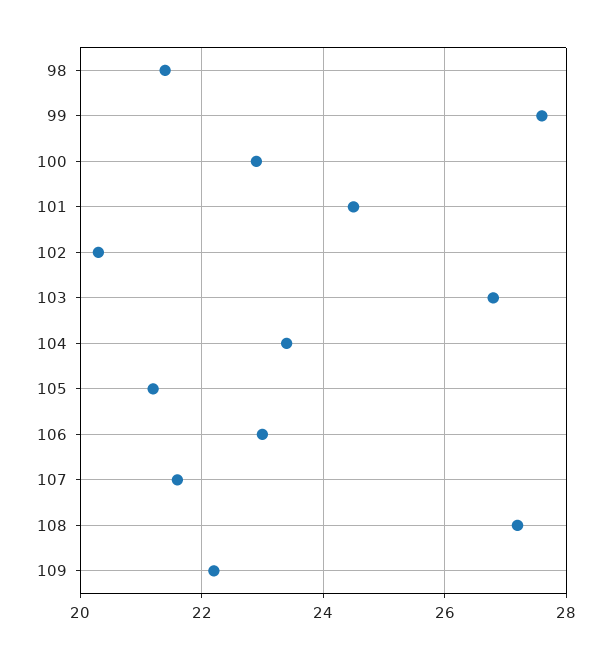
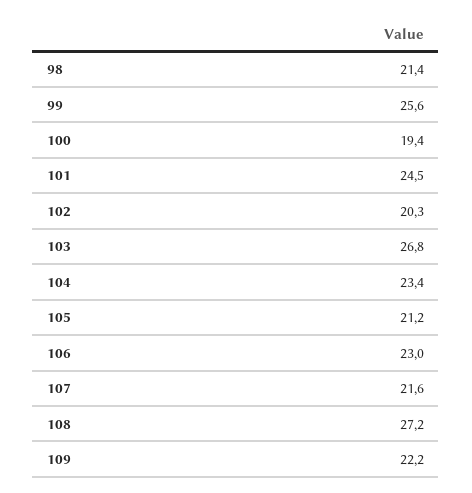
  {
    "98": 21.4,
-   "99": 27.5,
+   "99": 25.6,
-   "100": 23,
+   "100": 19.4,
    "101": 24.5,
    "102": 20.3,
    "103": 26.8,
    "104": 23.4,
    "105": 21.2,
    "106": 23,
    "107": 21.6,
    "108": 27.2,
    "109": 22.2
  }

